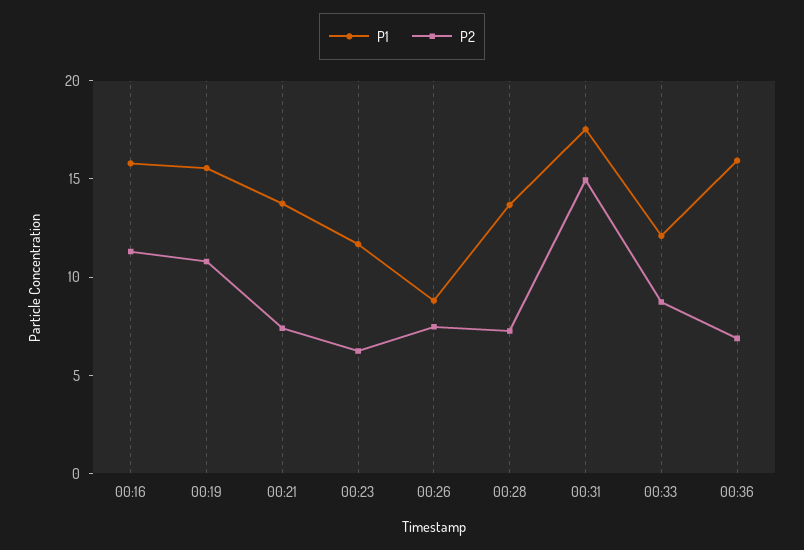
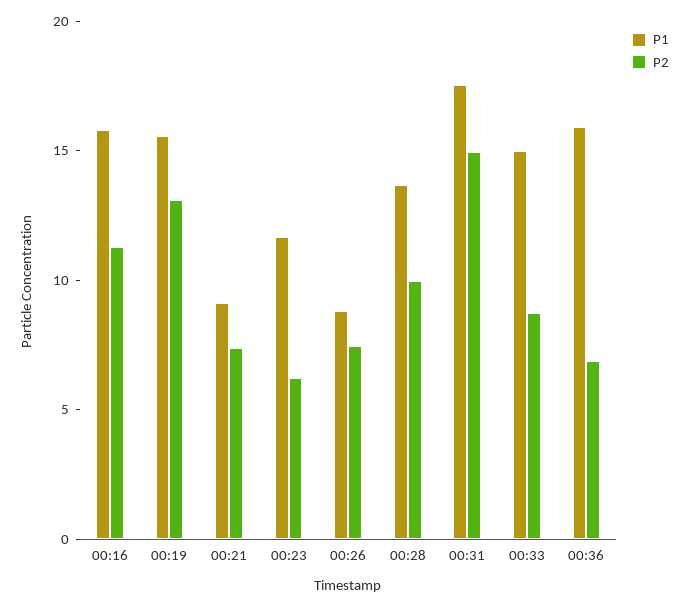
  {
    "P1": {
      "00:16": 16,
      "00:19": 16,
-     "00:21": 14,
+     "00:21": 9,
      "00:23": 12,
      "00:26": 9,
      "00:28": 14,
      "00:31": 18,
-     "00:33": 12,
+     "00:33": 15,
      "00:36": 16
    },
    "P2": {
      "00:16": 11,
-     "00:19": 11,
+     "00:19": 13,
      "00:21": 7,
      "00:23": 6,
      "00:26": 7,
-     "00:28": 7,
+     "00:28": 10,
      "00:31": 15,
      "00:33": 9,
      "00:36": 7
    }
  }

